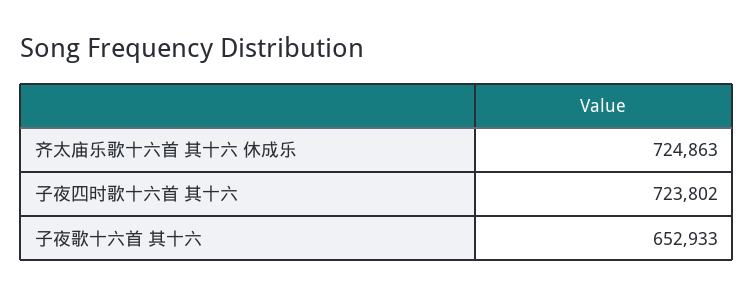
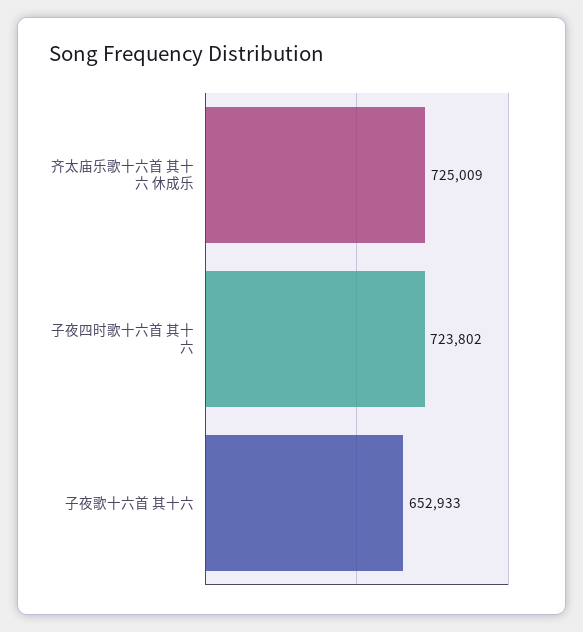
  {
-   "齐太庙乐歌十六首 其十六 休成乐": 724863,
+   "齐太庙乐歌十六首 其十六 休成乐": 725009,
    "子夜四时歌十六首 其十六": 723802,
    "子夜歌十六首 其十六": 652933
  }

